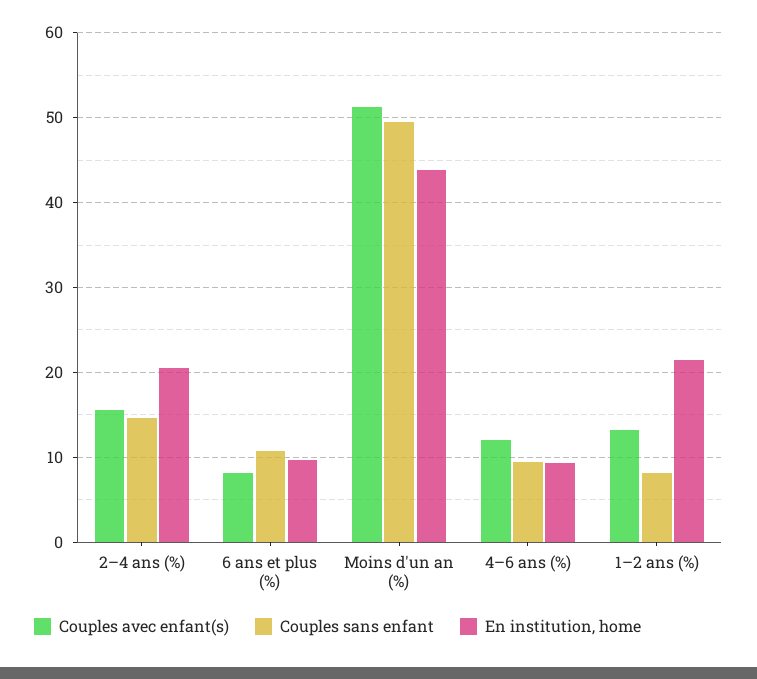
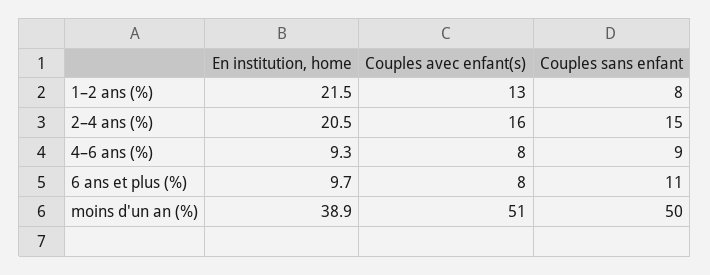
  {
    "Couples avec enfant(s)": {
      "2–4 ans (%)": 16,
      "6 ans et plus (%)": 8,
      "Moins d'un an (%)": 51,
-     "4–6 ans (%)": 12,
+     "4–6 ans (%)": 8,
      "1–2 ans (%)": 13
    },
    "Couples sans enfant": {
      "2–4 ans (%)": 15,
      "6 ans et plus (%)": 11,
      "Moins d'un an (%)": 50,
      "4–6 ans (%)": 9,
      "1–2 ans (%)": 8
    },
    "En institution, home": {
      "2–4 ans (%)": 20.5,
      "6 ans et plus (%)": 9.7,
-     "Moins d'un an (%)": 44,
+     "Moins d'un an (%)": 38.9,
      "4–6 ans (%)": 9.3,
      "1–2 ans (%)": 21.5
    }
  }

